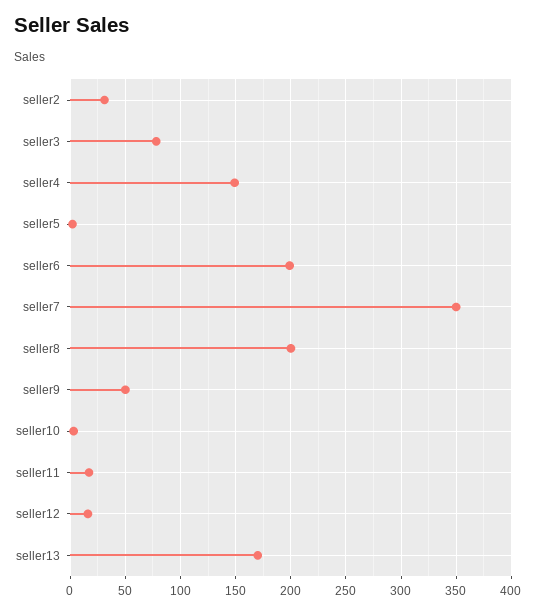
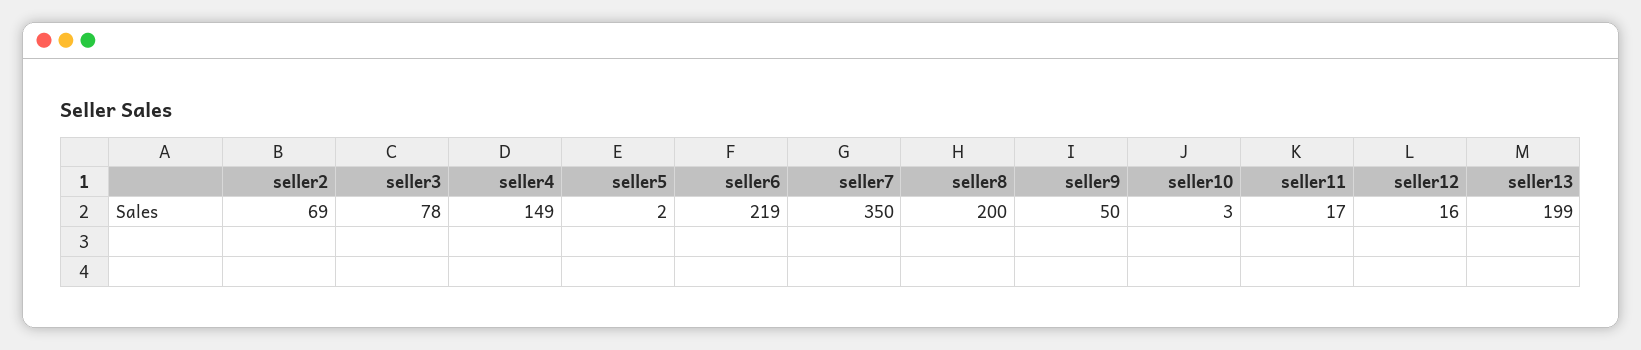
  {
-   "seller2": 30,
+   "seller2": 69,
    "seller3": 78,
    "seller4": 149,
    "seller5": 2,
-   "seller6": 200,
+   "seller6": 219,
    "seller7": 350,
    "seller8": 200,
    "seller9": 50,
    "seller10": 3,
    "seller11": 17,
    "seller12": 16,
-   "seller13": 170
+   "seller13": 199
  }

